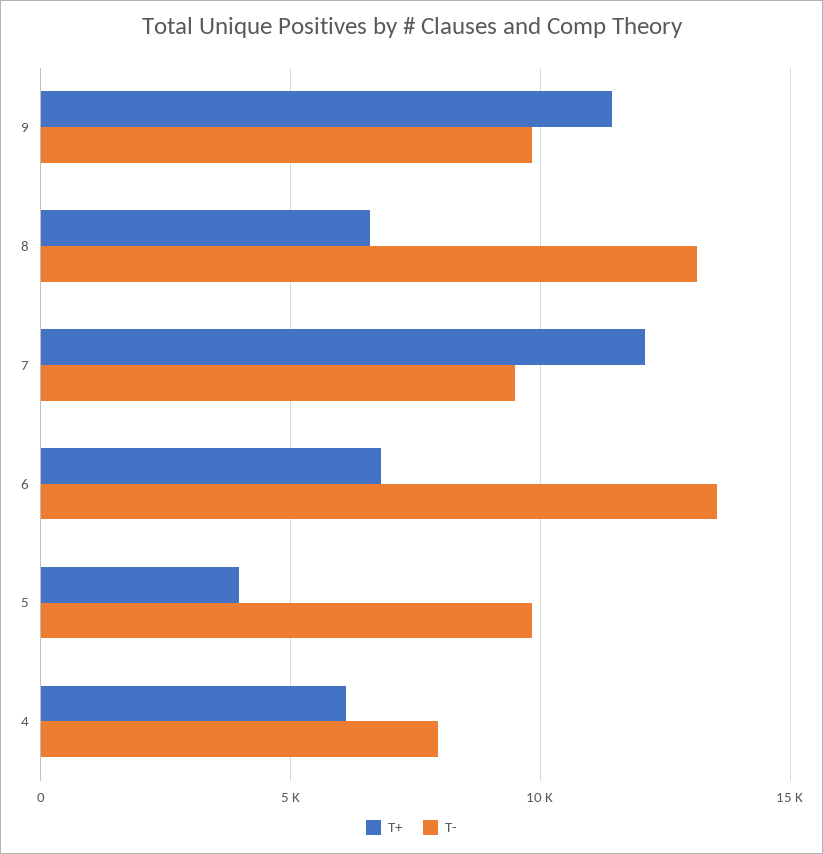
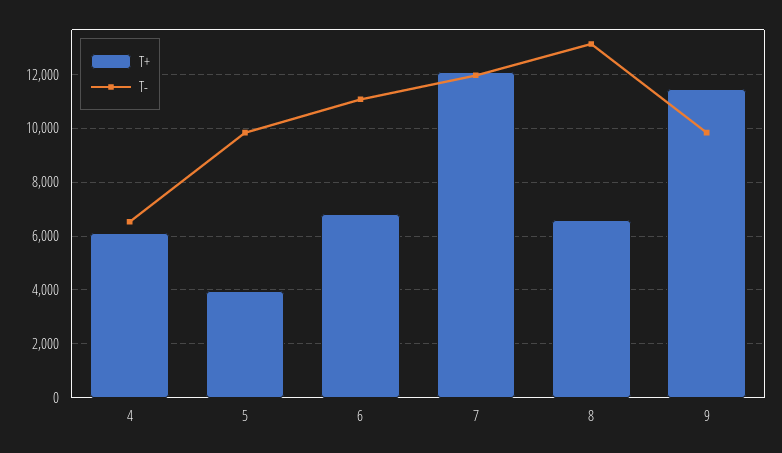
  {
    "T+": {
      "9": 11500,
      "8": 6500,
      "7": 12000,
      "6": 6750,
      "5": 4000,
      "4": 6000
    },
    "T-": {
      "9": 9750,
      "8": 13000,
-     "7": 9500,
+     "7": 12000,
-     "6": 13500,
+     "6": 11000,
      "5": 9750,
-     "4": 8000
+     "4": 6500
    }
  }

